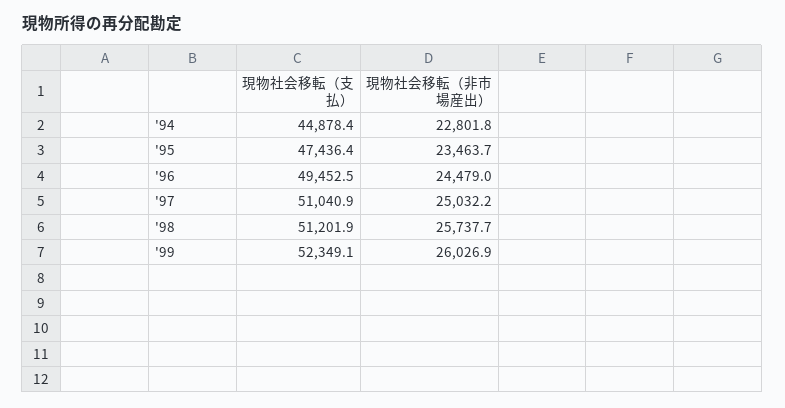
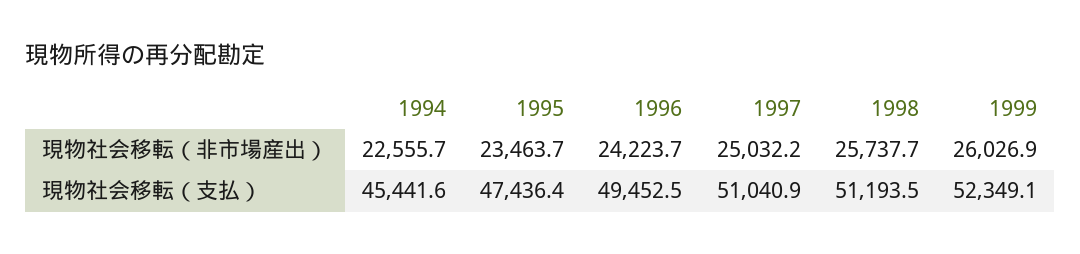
  {
    "現物社会移転（支払）": {
-     "'94": 44878.4,
+     "'94": 45441.6,
      "'95": 47436.4,
      "'96": 49452.5,
      "'97": 51040.9,
-     "'98": 51201.9,
+     "'98": 51193.5,
      "'99": 52349.1
    },
    "現物社会移転（非市場産出）": {
-     "'94": 22801.8,
+     "'94": 22555.7,
      "'95": 23463.7,
-     "'96": 24479,
+     "'96": 24223.7,
      "'97": 25032.2,
      "'98": 25737.7,
      "'99": 26026.9
    }
  }

